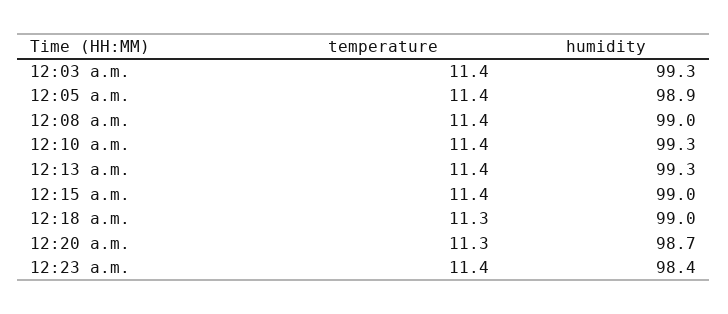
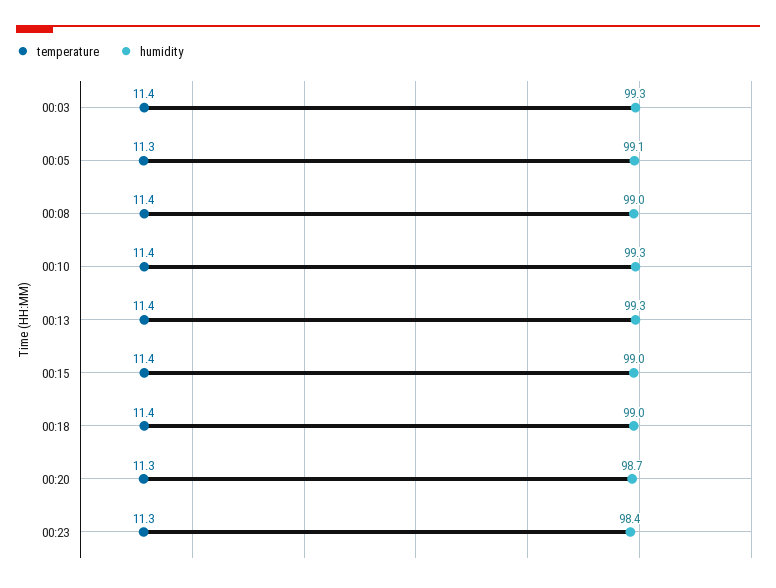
  {
    "temperature": {
      "12:03 a.m.": 11.4,
-     "12:05 a.m.": 11.4,
+     "12:05 a.m.": 11.3,
      "12:08 a.m.": 11.4,
      "12:10 a.m.": 11.4,
      "12:13 a.m.": 11.4,
      "12:15 a.m.": 11.4,
-     "12:18 a.m.": 11.3,
+     "12:18 a.m.": 11.4,
      "12:20 a.m.": 11.3,
-     "12:23 a.m.": 11.4
+     "12:23 a.m.": 11.3
    },
    "humidity": {
      "12:03 a.m.": 99.3,
-     "12:05 a.m.": 98.9,
+     "12:05 a.m.": 99.1,
      "12:08 a.m.": 99,
      "12:10 a.m.": 99.3,
      "12:13 a.m.": 99.3,
      "12:15 a.m.": 99,
      "12:18 a.m.": 99,
      "12:20 a.m.": 98.7,
      "12:23 a.m.": 98.4
    }
  }

